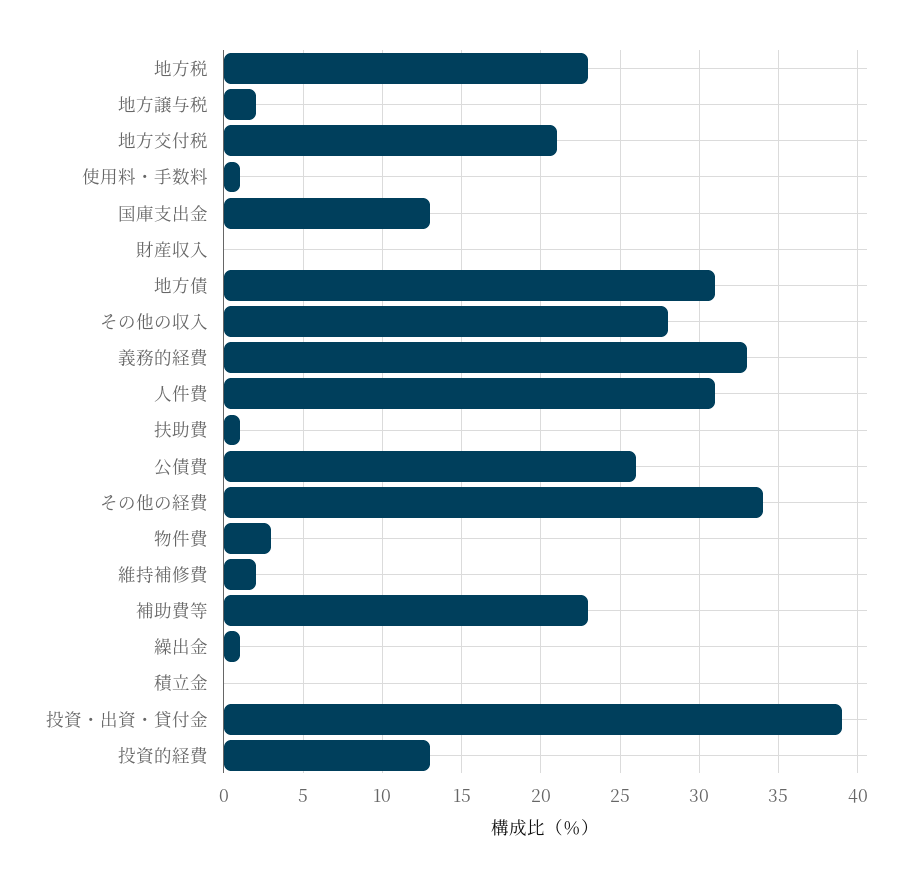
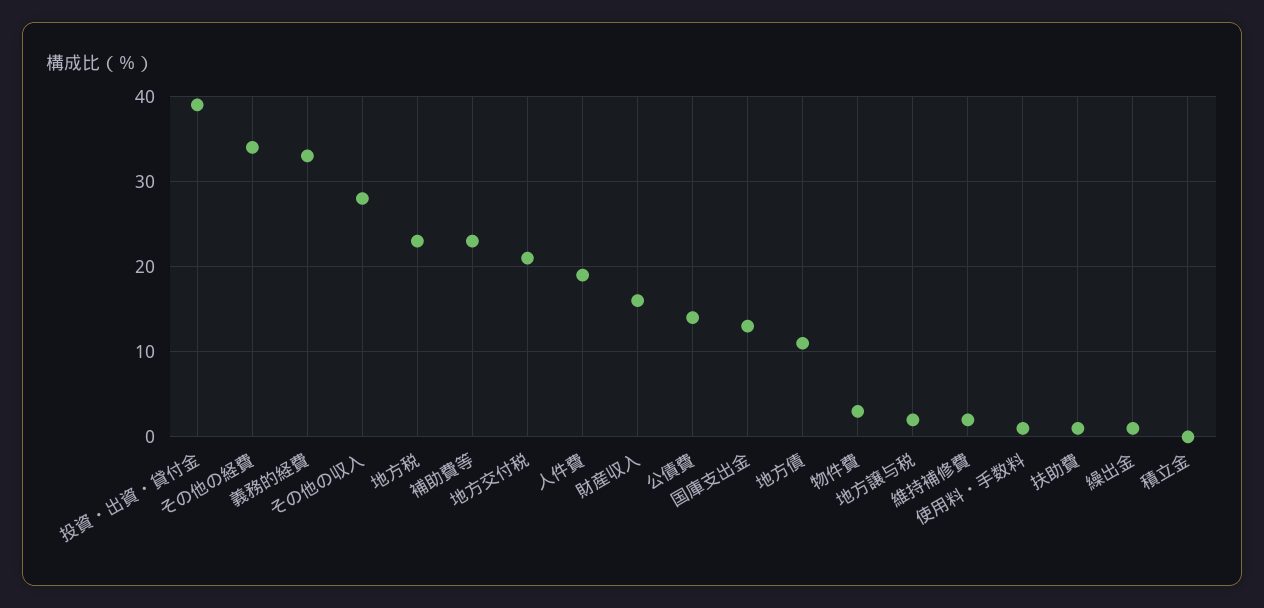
  {
    "地方税": 23,
    "地方譲与税": 2,
    "地方交付税": 21,
    "使用料・手数料": 1,
    "国庫支出金": 13,
-   "財産収入": 0,
+   "財産収入": 16,
-   "地方債": 31,
+   "地方債": 11,
    "その他の収入": 28,
    "義務的経費": 33,
-   "人件費": 31,
+   "人件費": 19,
    "扶助費": 1,
-   "公債費": 26,
+   "公債費": 14,
    "その他の経費": 34,
    "物件費": 3,
    "維持補修費": 2,
    "補助費等": 23,
    "繰出金": 1,
    "積立金": 0,
-   "投資・出資・貸付金": 39,
+   "投資・出資・貸付金": 39
-   "投資的経費": 13
  }

